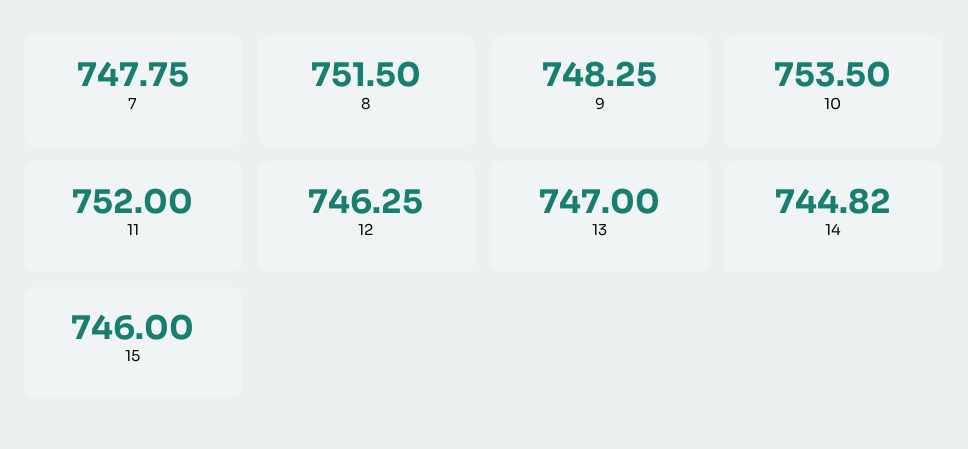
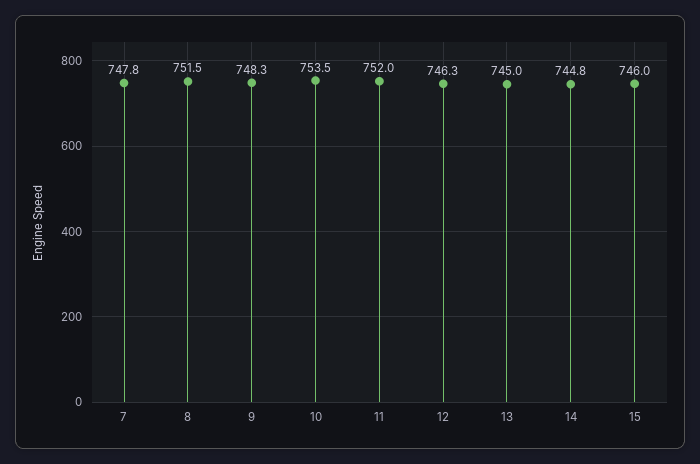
  {
    "7": 747.75,
    "8": 751.5,
    "9": 748.25,
    "10": 753.5,
    "11": 752,
    "12": 746.25,
-   "13": 747,
+   "13": 745,
    "14": 744.82,
    "15": 746
  }

